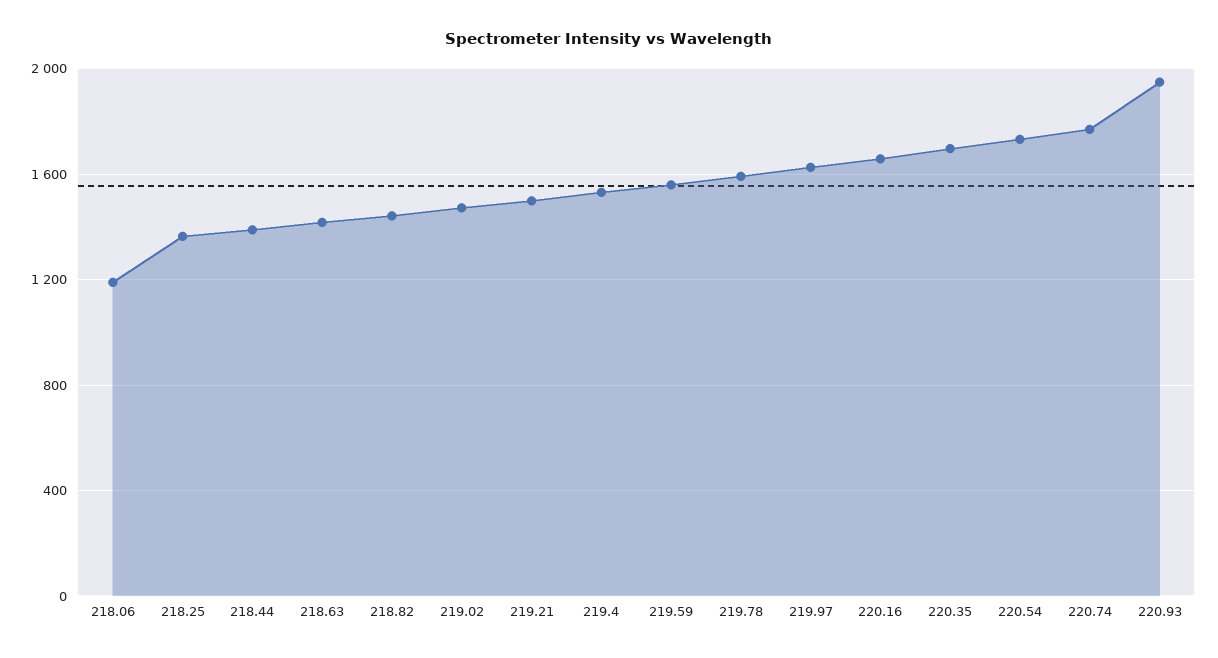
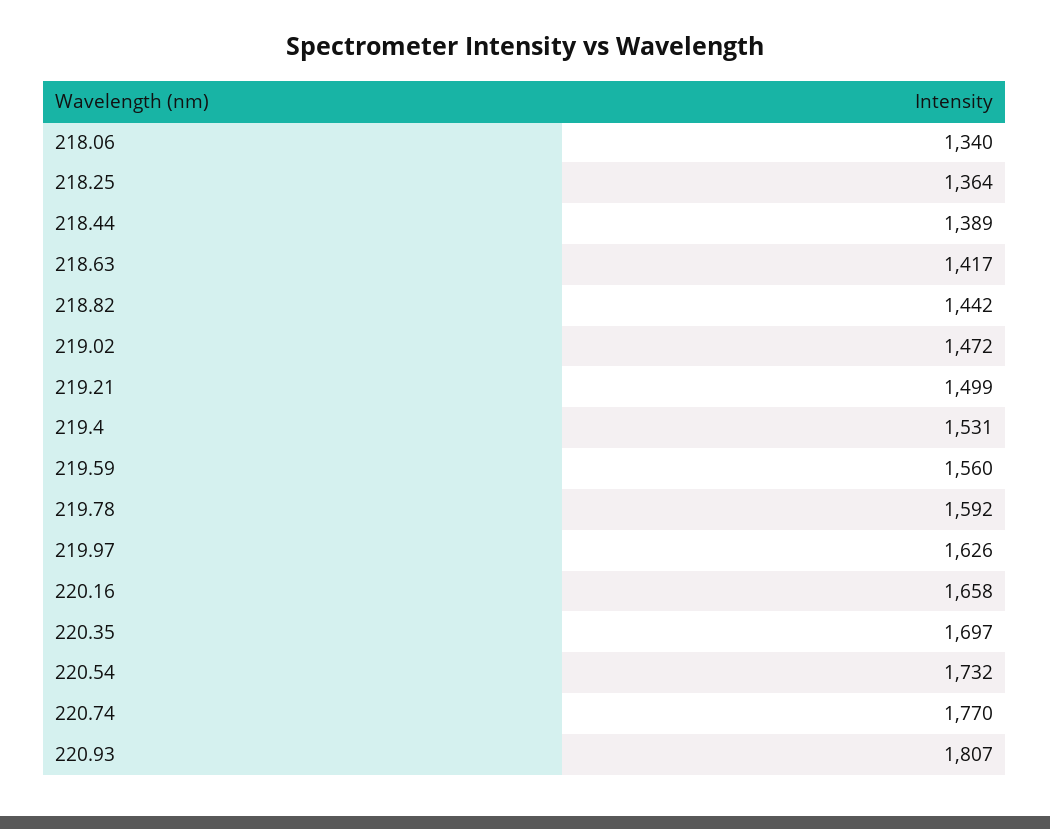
  {
-   "218.06": 1200,
+   "218.06": 1340,
    "218.25": 1364,
    "218.44": 1389,
    "218.63": 1417,
    "218.82": 1442,
    "219.02": 1472,
    "219.21": 1499,
    "219.4": 1531,
    "219.59": 1560,
    "219.78": 1592,
    "219.97": 1626,
    "220.16": 1658,
    "220.35": 1697,
    "220.54": 1732,
    "220.74": 1770,
-   "220.93": 1950
+   "220.93": 1807
  }

